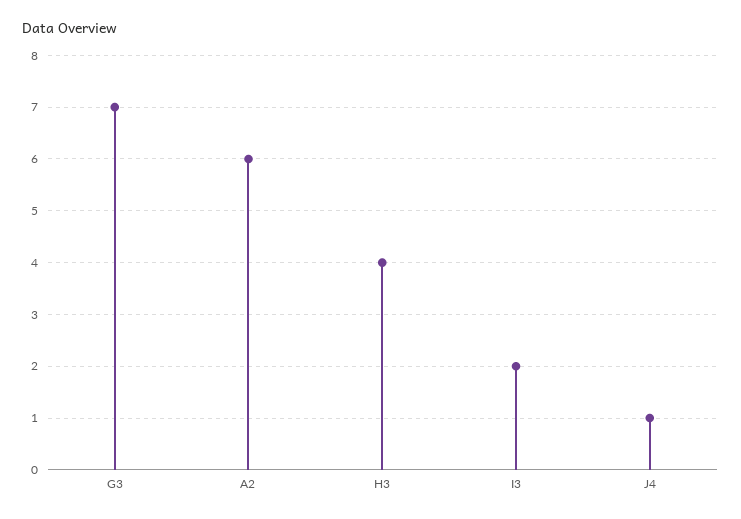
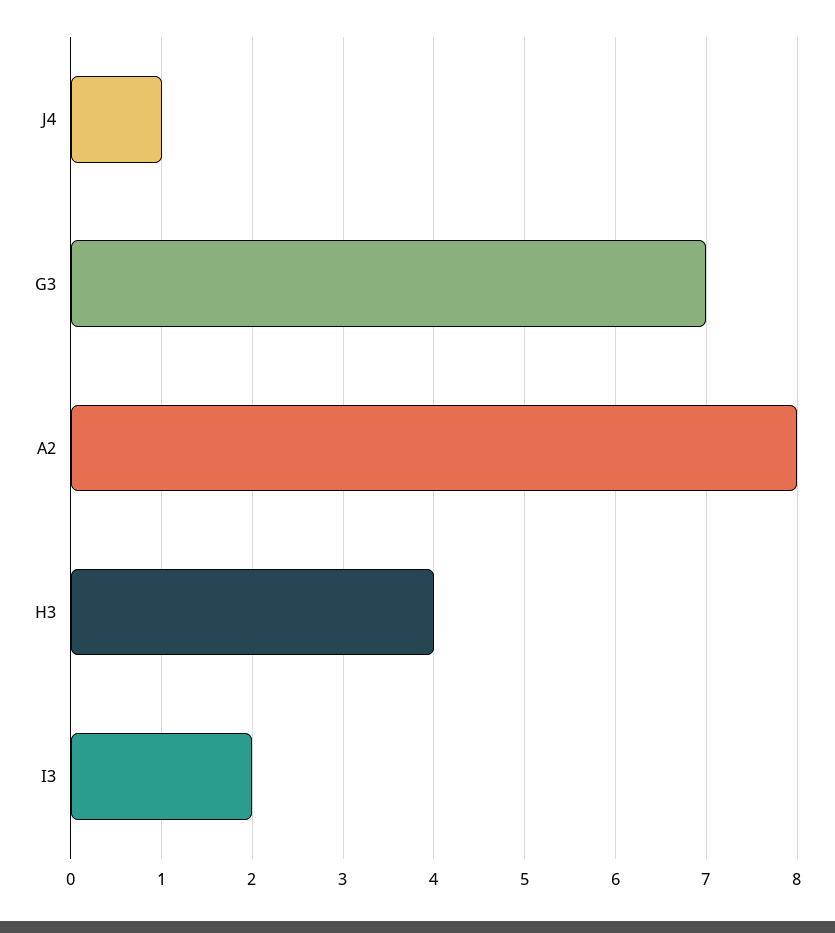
  {
    "G3": 7,
-   "A2": 6,
+   "A2": 8,
    "H3": 4,
    "I3": 2,
    "J4": 1
  }

